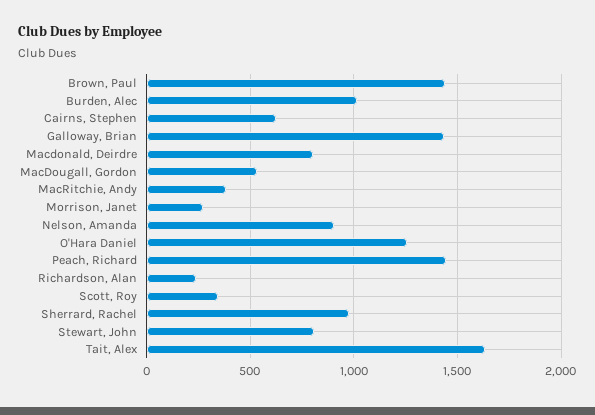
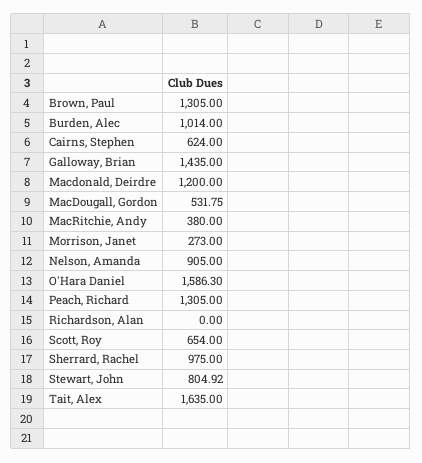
  {
-   "Brown, Paul": 1450,
+   "Brown, Paul": 1305,
    "Burden, Alec": 1014,
    "Cairns, Stephen": 624,
    "Galloway, Brian": 1435,
-   "Macdonald, Deirdre": 800,
+   "Macdonald, Deirdre": 1200,
    "MacDougall, Gordon": 531.75,
    "MacRitchie, Andy": 380,
    "Morrison, Janet": 273,
    "Nelson, Amanda": 905,
-   "O'Hara Daniel": 1250,
+   "O'Hara Daniel": 1586.3,
-   "Peach, Richard": 1450,
+   "Peach, Richard": 1305,
-   "Richardson, Alan": 250,
+   "Richardson, Alan": 0,
-   "Scott, Roy": 350,
+   "Scott, Roy": 654,
    "Sherrard, Rachel": 975,
    "Stewart, John": 804.92,
    "Tait, Alex": 1635
  }

